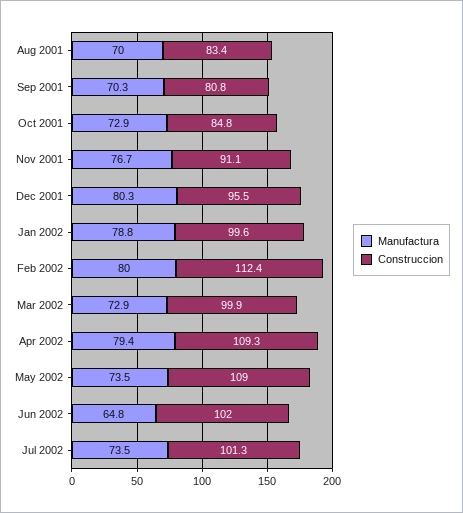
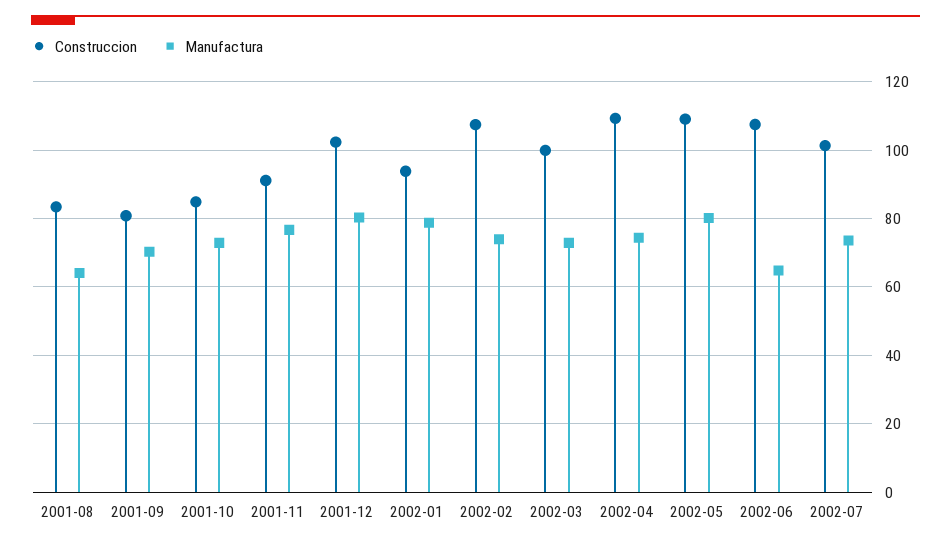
  {
    "Manufactura": {
-     "Aug 2001": 70,
+     "Aug 2001": 64,
      "Sep 2001": 70.3,
      "Oct 2001": 72.9,
      "Nov 2001": 76.7,
      "Dec 2001": 80.3,
      "Jan 2002": 78.8,
-     "Feb 2002": 80,
+     "Feb 2002": 74,
      "Mar 2002": 72.9,
-     "Apr 2002": 79.4,
+     "Apr 2002": 74,
-     "May 2002": 73.5,
+     "May 2002": 80,
      "Jun 2002": 64.8,
      "Jul 2002": 73.5
    },
    "Construccion": {
      "Aug 2001": 83.4,
      "Sep 2001": 80.8,
      "Oct 2001": 84.8,
      "Nov 2001": 91.1,
-     "Dec 2001": 95.5,
+     "Dec 2001": 102,
-     "Jan 2002": 99.6,
+     "Jan 2002": 94,
-     "Feb 2002": 112.4,
+     "Feb 2002": 108,
      "Mar 2002": 99.9,
      "Apr 2002": 109.3,
      "May 2002": 109,
-     "Jun 2002": 102,
+     "Jun 2002": 108,
      "Jul 2002": 101.3
    }
  }

